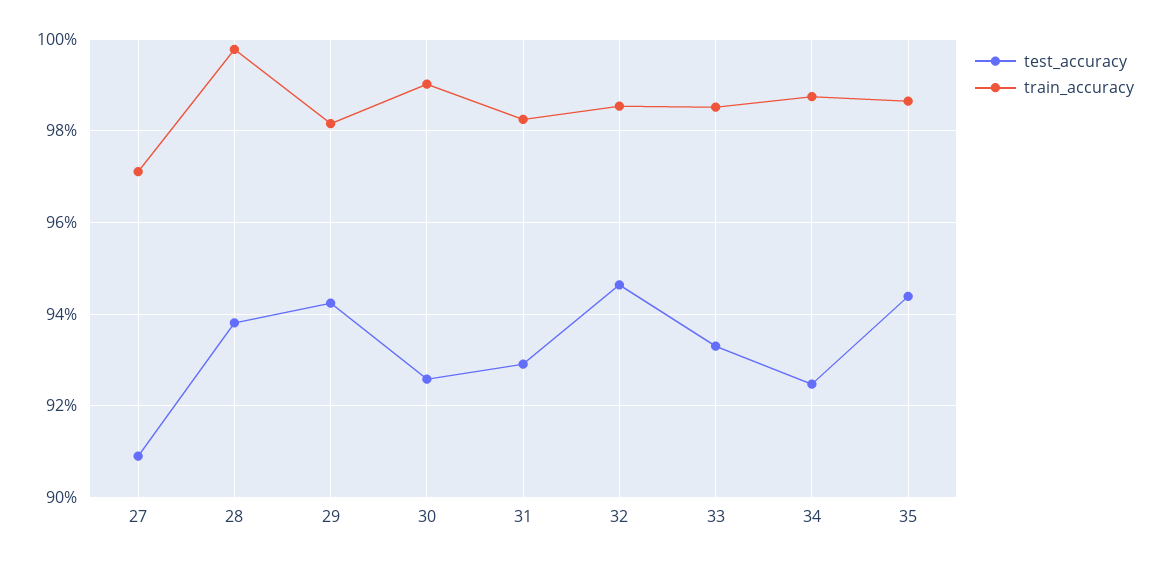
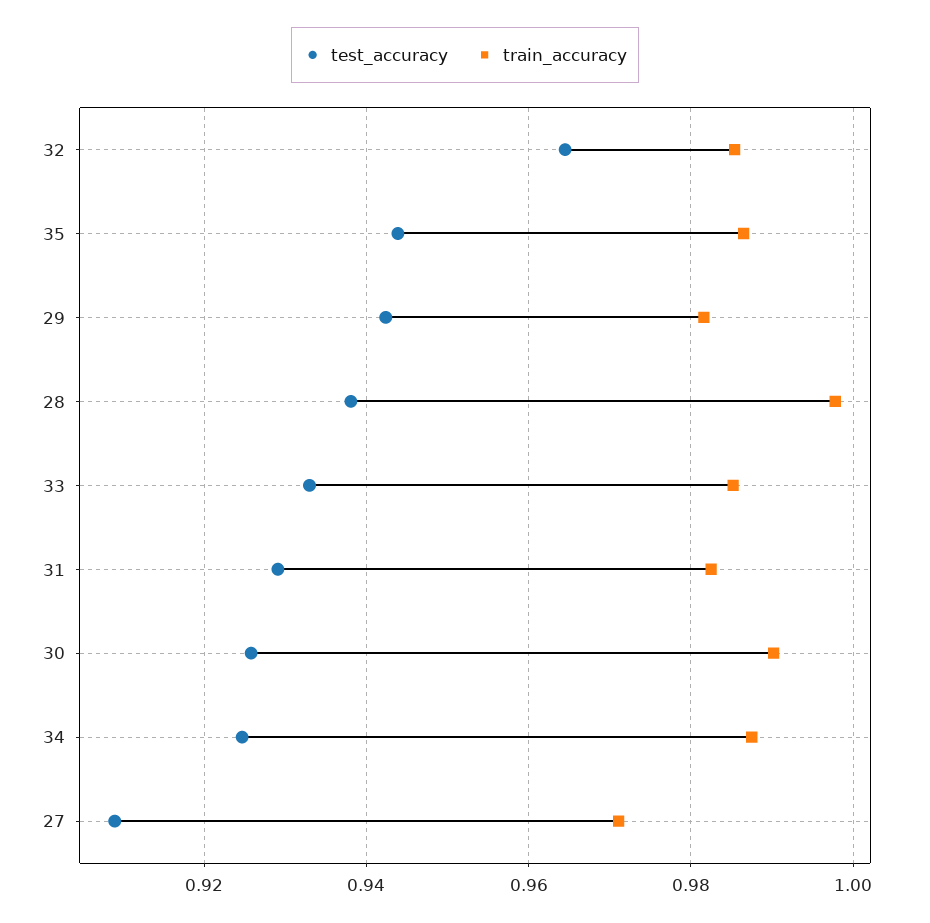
  {
    "test_accuracy": {
      "27": 0.91,
      "28": 0.938,
      "29": 0.942,
      "30": 0.926,
      "31": 0.93,
-     "32": 0.946,
+     "32": 0.964,
      "33": 0.934,
      "34": 0.924,
      "35": 0.944
    },
    "train_accuracy": {
      "27": 0.972,
      "28": 0.998,
      "29": 0.982,
      "30": 0.99,
      "31": 0.982,
      "32": 0.986,
      "33": 0.986,
      "34": 0.988,
      "35": 0.986
    }
  }

